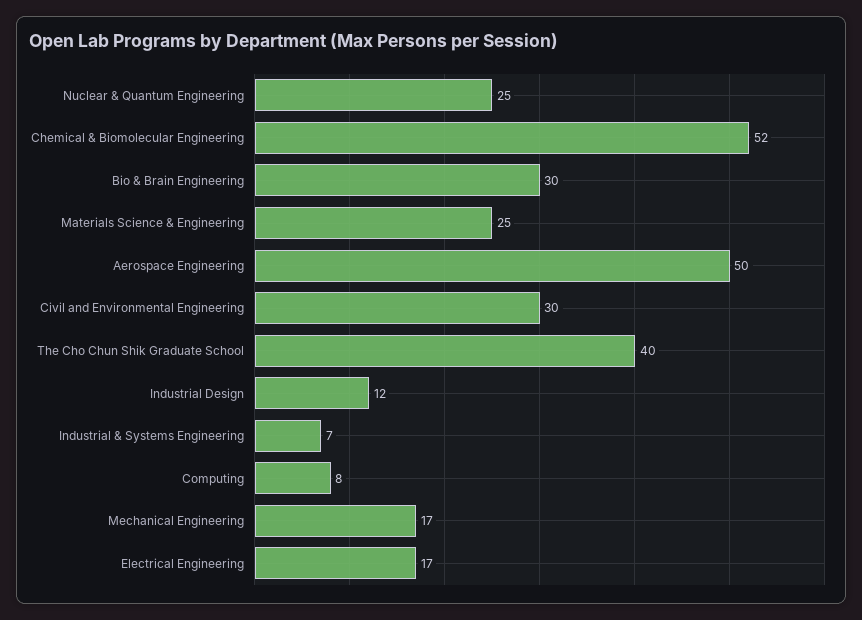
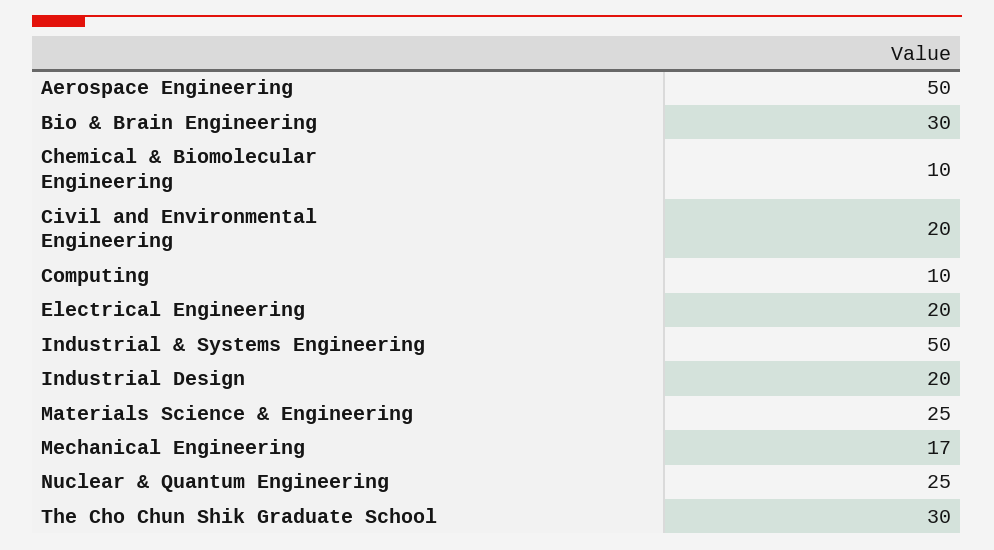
  {
    "Nuclear & Quantum Engineering": 25,
-   "Chemical & Biomolecular Engineering": 52,
+   "Chemical & Biomolecular Engineering": 10,
    "Bio & Brain Engineering": 30,
    "Materials Science & Engineering": 25,
    "Aerospace Engineering": 50,
-   "Civil and Environmental Engineering": 30,
+   "Civil and Environmental Engineering": 20,
-   "The Cho Chun Shik Graduate School": 40,
+   "The Cho Chun Shik Graduate School": 30,
-   "Industrial Design": 12,
+   "Industrial Design": 20,
-   "Industrial & Systems Engineering": 7,
+   "Industrial & Systems Engineering": 50,
-   "Computing": 8,
+   "Computing": 10,
    "Mechanical Engineering": 17,
-   "Electrical Engineering": 17
+   "Electrical Engineering": 20
  }

